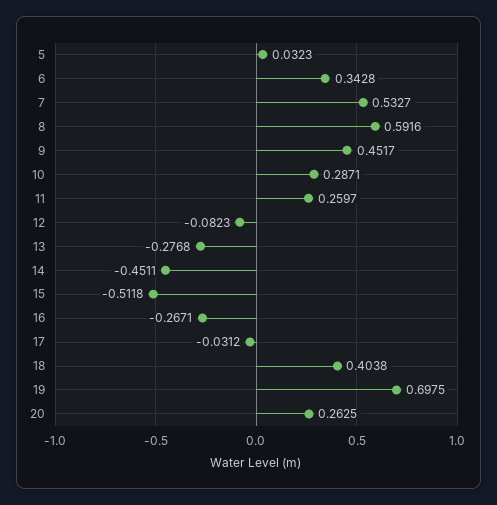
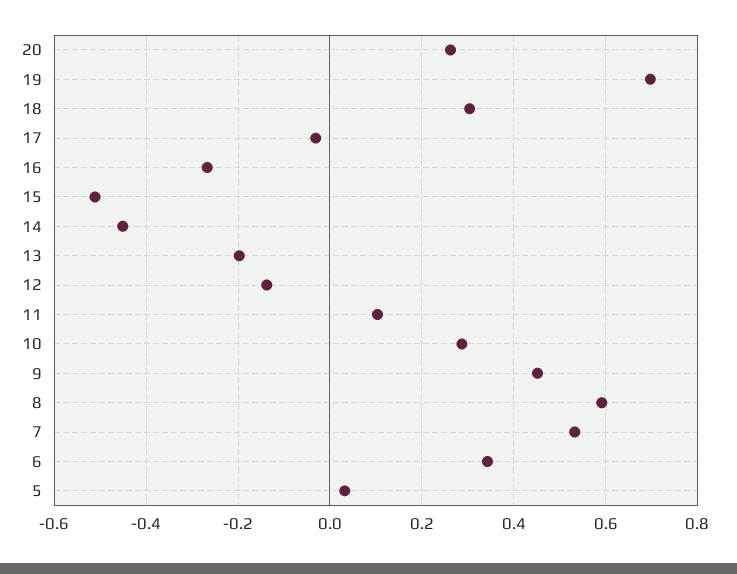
  {
    "5": 0.0323,
    "6": 0.3428,
    "7": 0.5327,
    "8": 0.5916,
    "9": 0.4517,
    "10": 0.2871,
-   "11": 0.2597,
+   "11": 0.1,
-   "12": -0.0823,
+   "12": -0.14,
-   "13": -0.2768,
+   "13": -0.2,
    "14": -0.4511,
    "15": -0.5118,
    "16": -0.2671,
    "17": -0.0312,
-   "18": 0.4038,
+   "18": 0.3,
    "19": 0.6975,
    "20": 0.2625
  }

